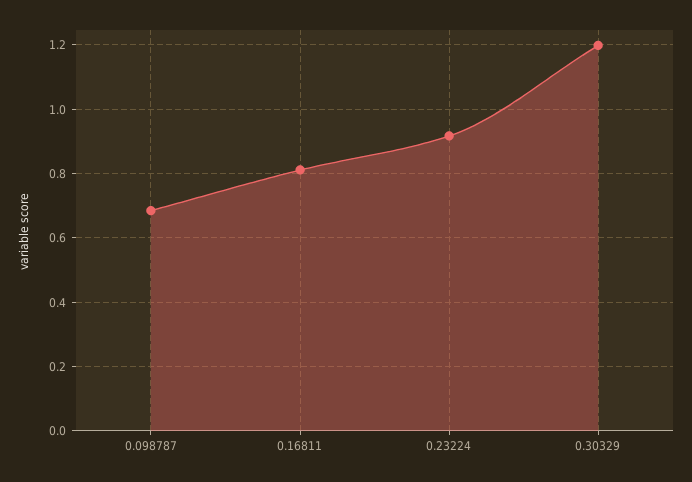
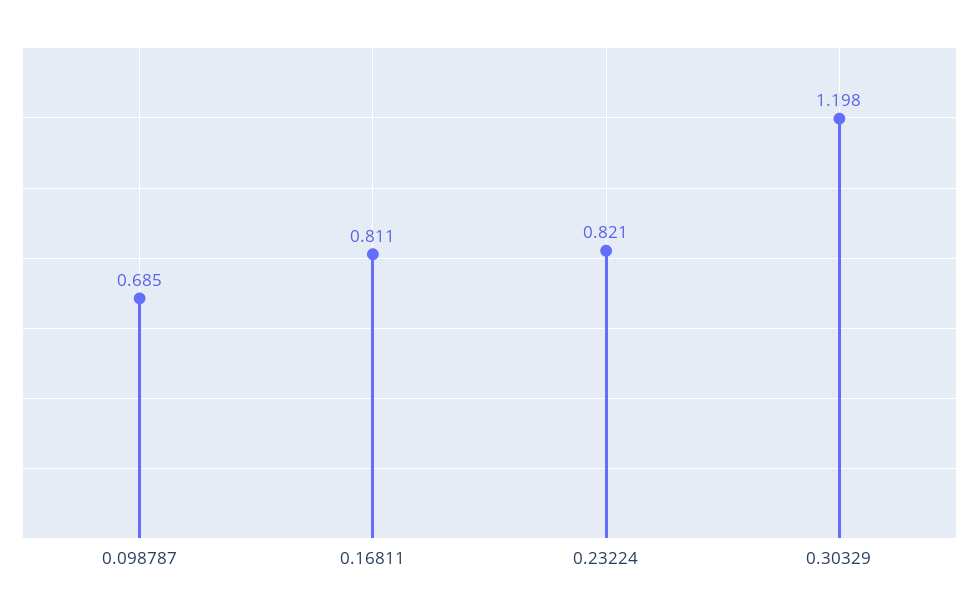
  {
    "0.098787": 0.685,
    "0.16811": 0.811,
-   "0.23224": 0.92,
+   "0.23224": 0.821,
    "0.30329": 1.198
  }

